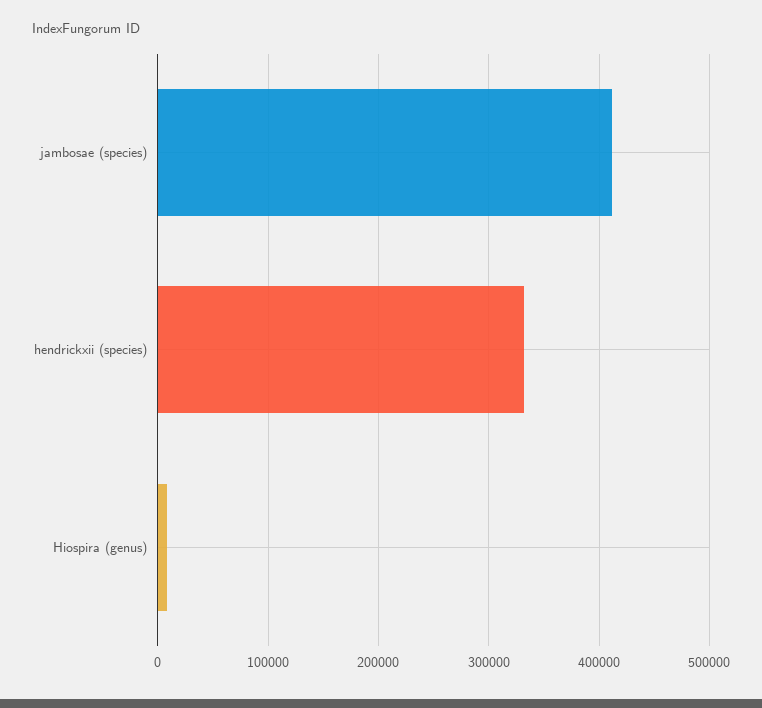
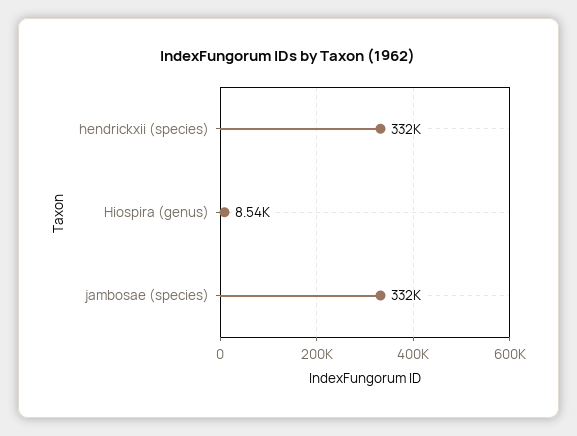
  {
-   "jambosae (species)": 410000,
+   "jambosae (species)": 332000,
    "hendrickxii (species)": 332000,
    "Hiospira (genus)": 8540
  }

